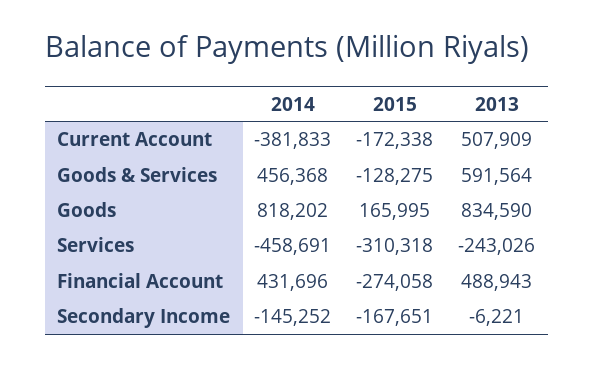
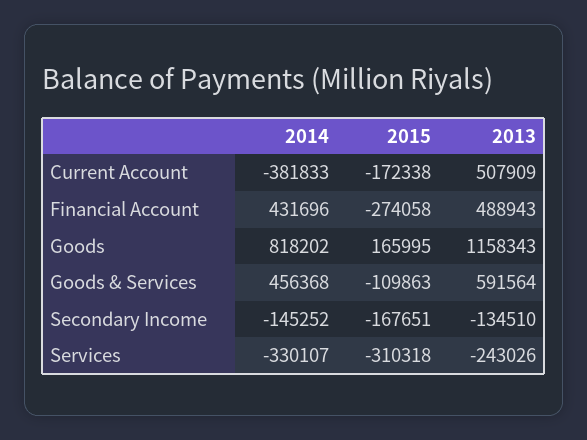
  {
    "2014": {
      "Current Account": -381833,
      "Goods & Services": 456368,
      "Goods": 818202,
-     "Services": -458691,
+     "Services": -330107,
      "Financial Account": 431696,
      "Secondary Income": -145252
    },
    "2015": {
      "Current Account": -172338,
-     "Goods & Services": -128275,
+     "Goods & Services": -109863,
      "Goods": 165995,
      "Services": -310318,
      "Financial Account": -274058,
      "Secondary Income": -167651
    },
    "2013": {
      "Current Account": 507909,
      "Goods & Services": 591564,
-     "Goods": 834590,
+     "Goods": 1158343,
      "Services": -243026,
      "Financial Account": 488943,
-     "Secondary Income": -6221
+     "Secondary Income": -134510
    }
  }

